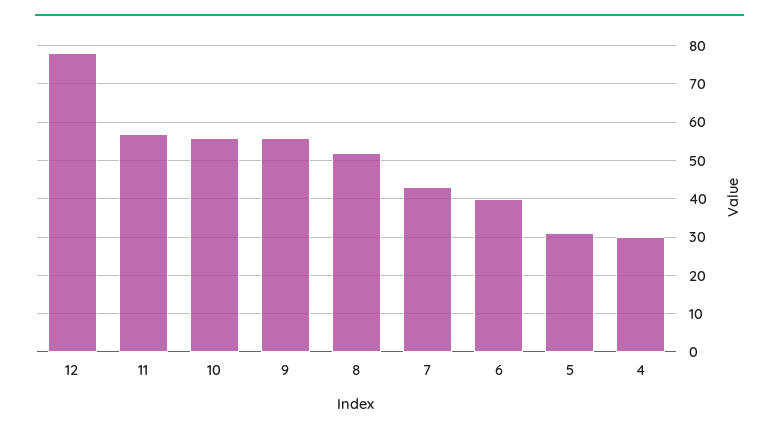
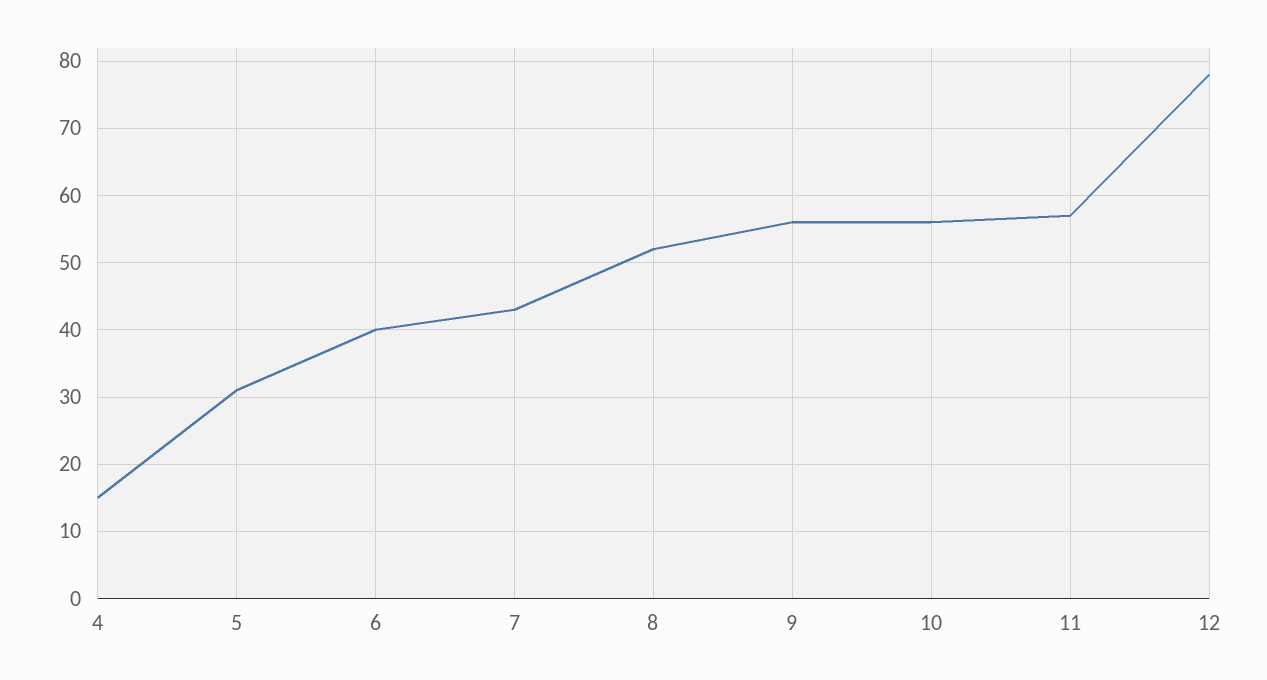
  {
    "12": 78,
    "11": 57,
    "10": 56,
    "9": 56,
    "8": 52,
    "7": 43,
    "6": 40,
    "5": 31,
-   "4": 30
+   "4": 15
  }

